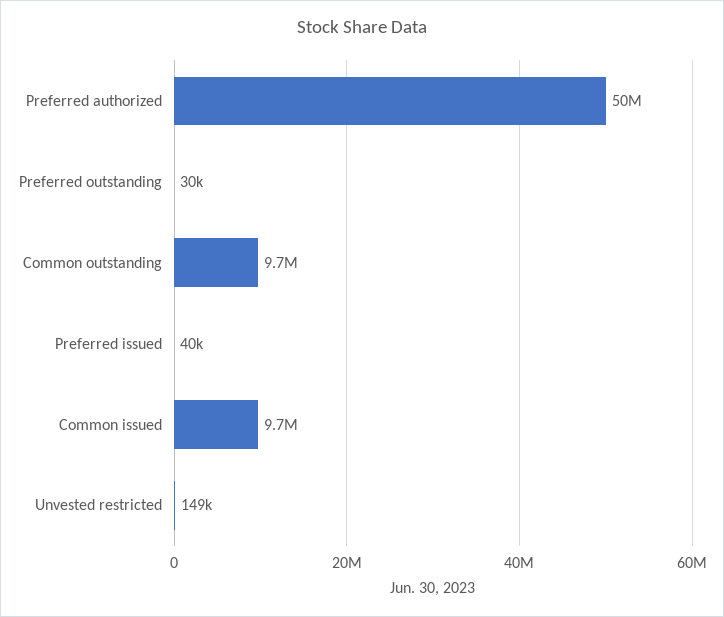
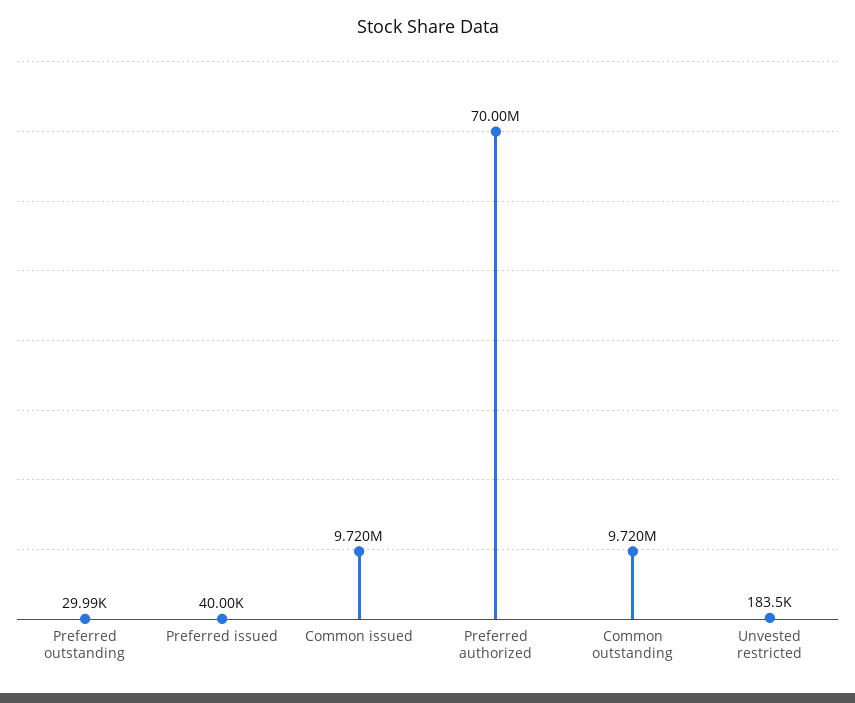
  {
-   "Preferred authorized": 50000000,
+   "Preferred authorized": 70000000,
    "Preferred outstanding": 29990,
    "Common outstanding": 9720000,
    "Preferred issued": 40000,
    "Common issued": 9720000,
-   "Unvested restricted": 149000
+   "Unvested restricted": 183500
  }

